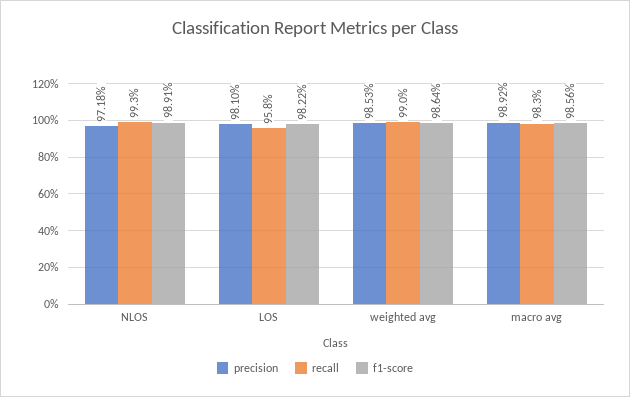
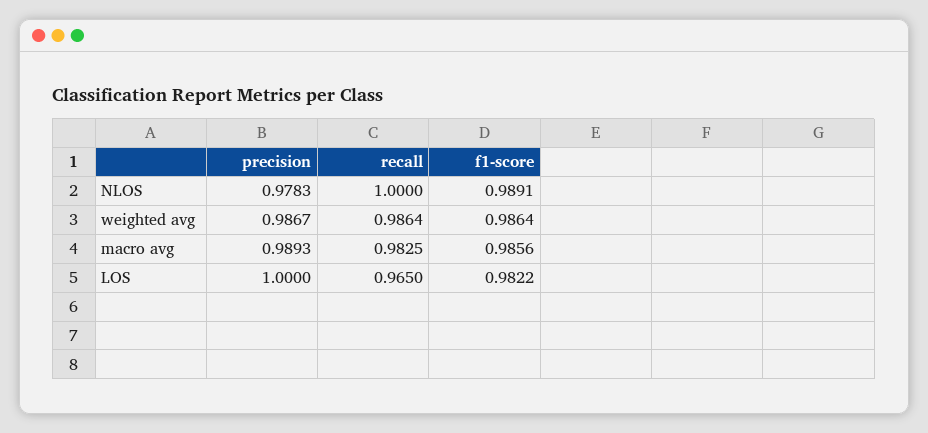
  {
    "precision": {
-     "NLOS": 0.9718,
+     "NLOS": 0.9783,
-     "LOS": 0.981,
+     "LOS": 1,
-     "weighted avg": 0.9853,
+     "weighted avg": 0.9867,
-     "macro avg": 0.9892
+     "macro avg": 0.9893
    },
    "recall": {
-     "NLOS": 0.993,
+     "NLOS": 1,
-     "LOS": 0.958,
+     "LOS": 0.965,
-     "weighted avg": 0.99,
+     "weighted avg": 0.9864,
      "macro avg": 0.9825
    },
    "f1-score": {
      "NLOS": 0.9891,
      "LOS": 0.9822,
      "weighted avg": 0.9864,
      "macro avg": 0.9856
    }
  }

